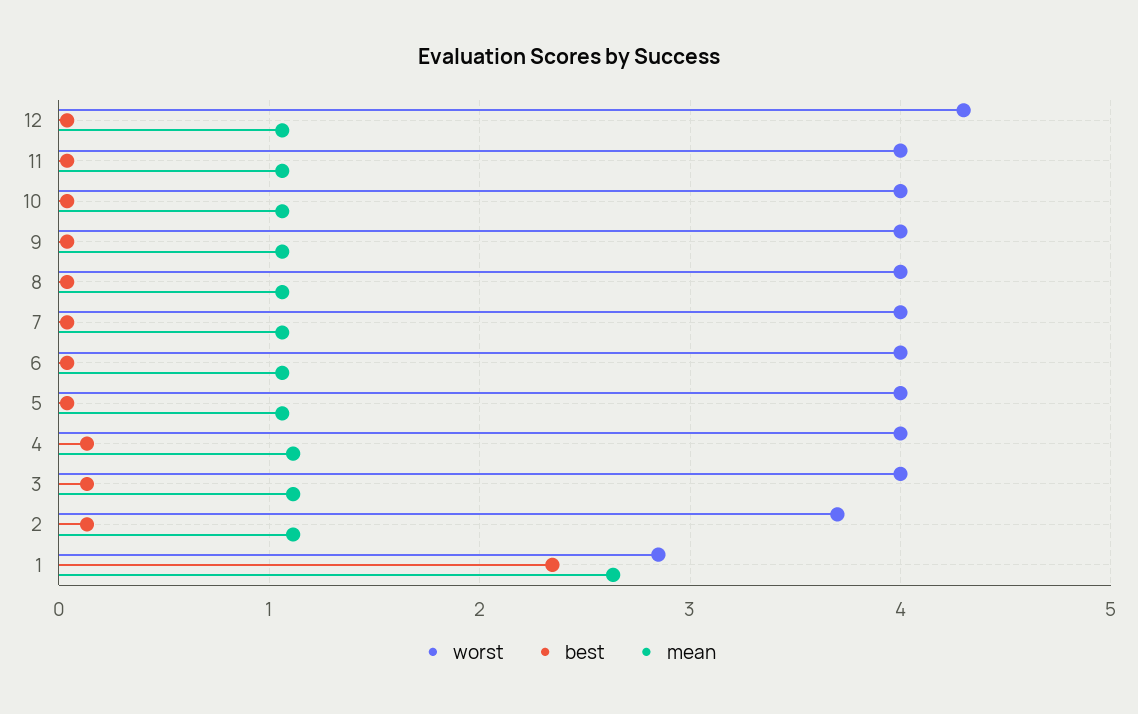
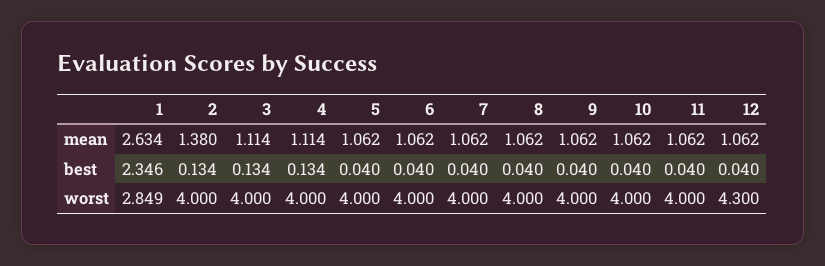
  {
    "worst": {
      "12": 4.3,
      "11": 4,
      "10": 4,
      "9": 4,
      "8": 4,
      "7": 4,
      "6": 4,
      "5": 4,
      "4": 4,
      "3": 4,
-     "2": 3.7,
+     "2": 4,
      "1": 2.849
    },
    "best": {
      "12": 0.04,
      "11": 0.04,
      "10": 0.04,
      "9": 0.04,
      "8": 0.04,
      "7": 0.04,
      "6": 0.04,
      "5": 0.04,
      "4": 0.134,
      "3": 0.134,
      "2": 0.134,
      "1": 2.346
    },
    "mean": {
      "12": 1.062,
      "11": 1.062,
      "10": 1.062,
      "9": 1.062,
      "8": 1.062,
      "7": 1.062,
      "6": 1.062,
      "5": 1.062,
      "4": 1.114,
      "3": 1.114,
-     "2": 1.1,
+     "2": 1.38,
      "1": 2.634
    }
  }

